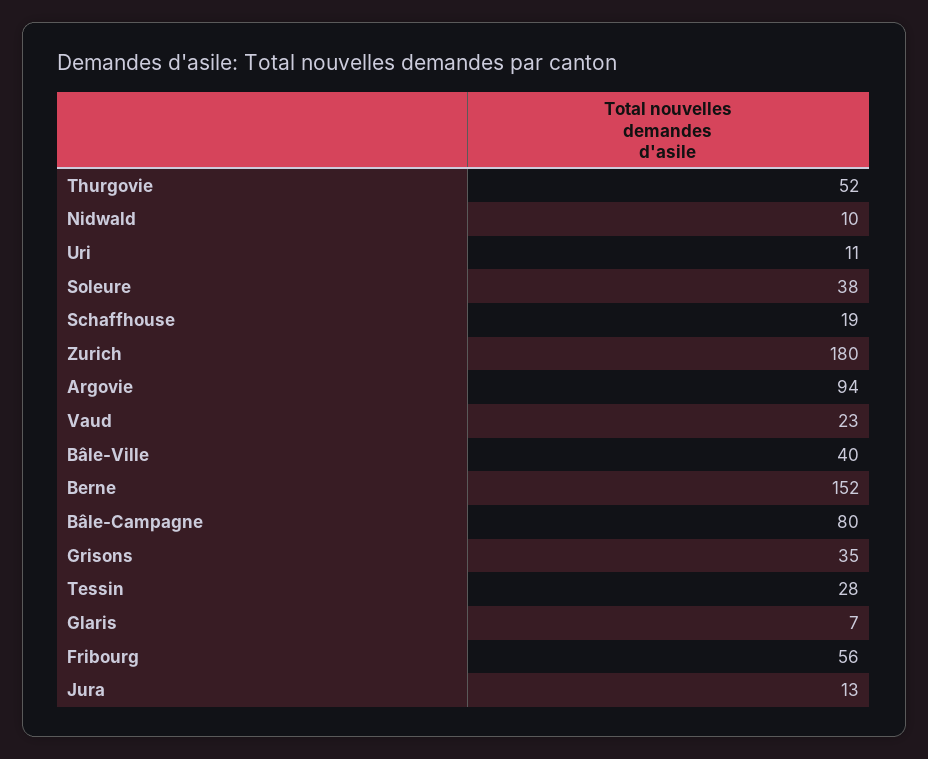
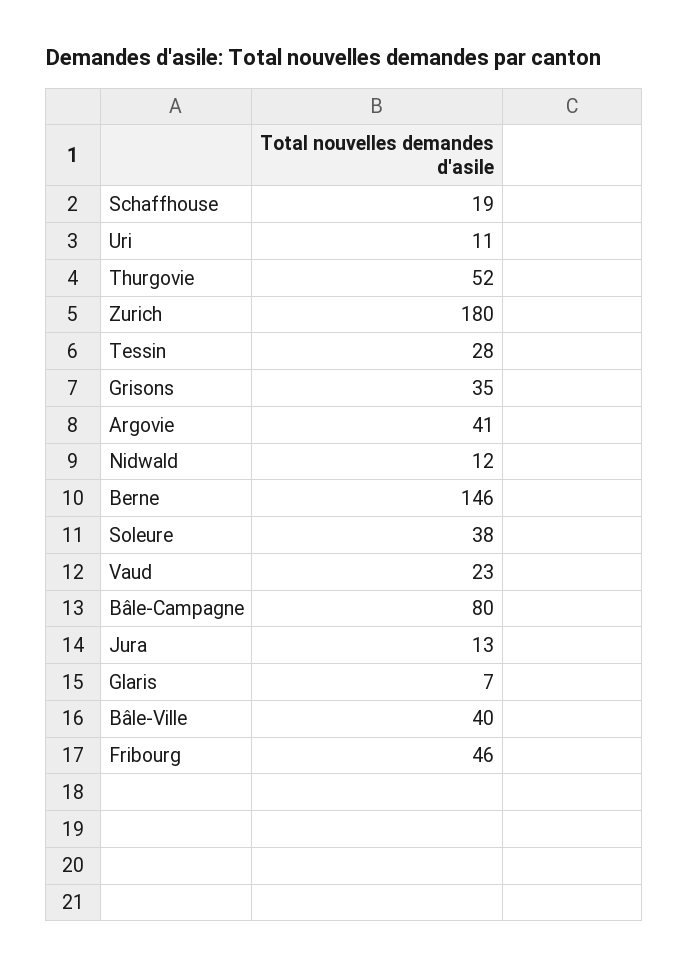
  {
    "Thurgovie": 52,
-   "Nidwald": 10,
+   "Nidwald": 12,
    "Uri": 11,
    "Soleure": 38,
    "Schaffhouse": 19,
    "Zurich": 180,
-   "Argovie": 94,
+   "Argovie": 41,
    "Vaud": 23,
    "Bâle-Ville": 40,
-   "Berne": 152,
+   "Berne": 146,
    "Bâle-Campagne": 80,
    "Grisons": 35,
    "Tessin": 28,
    "Glaris": 7,
-   "Fribourg": 56,
+   "Fribourg": 46,
    "Jura": 13
  }

